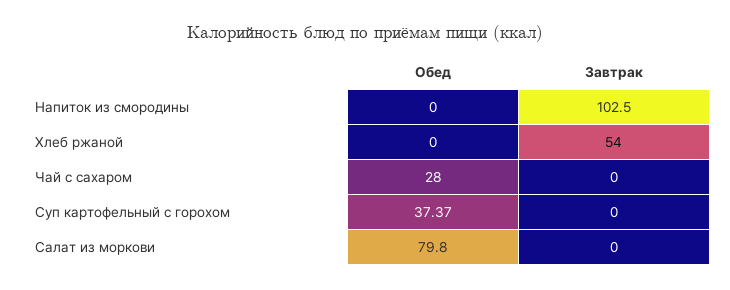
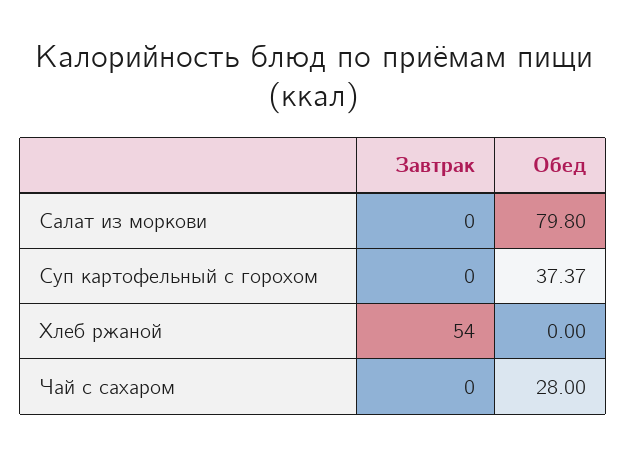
  {
    "Обед": {
-     "Напиток из смородины": 0,
      "Хлеб ржаной": 0,
      "Чай с сахаром": 28,
      "Суп картофельный с горохом": 37.37,
      "Салат из моркови": 79.8
    },
    "Завтрак": {
-     "Напиток из смородины": 102.5,
      "Хлеб ржаной": 54,
      "Чай с сахаром": 0,
      "Суп картофельный с горохом": 0,
      "Салат из моркови": 0
    }
  }

